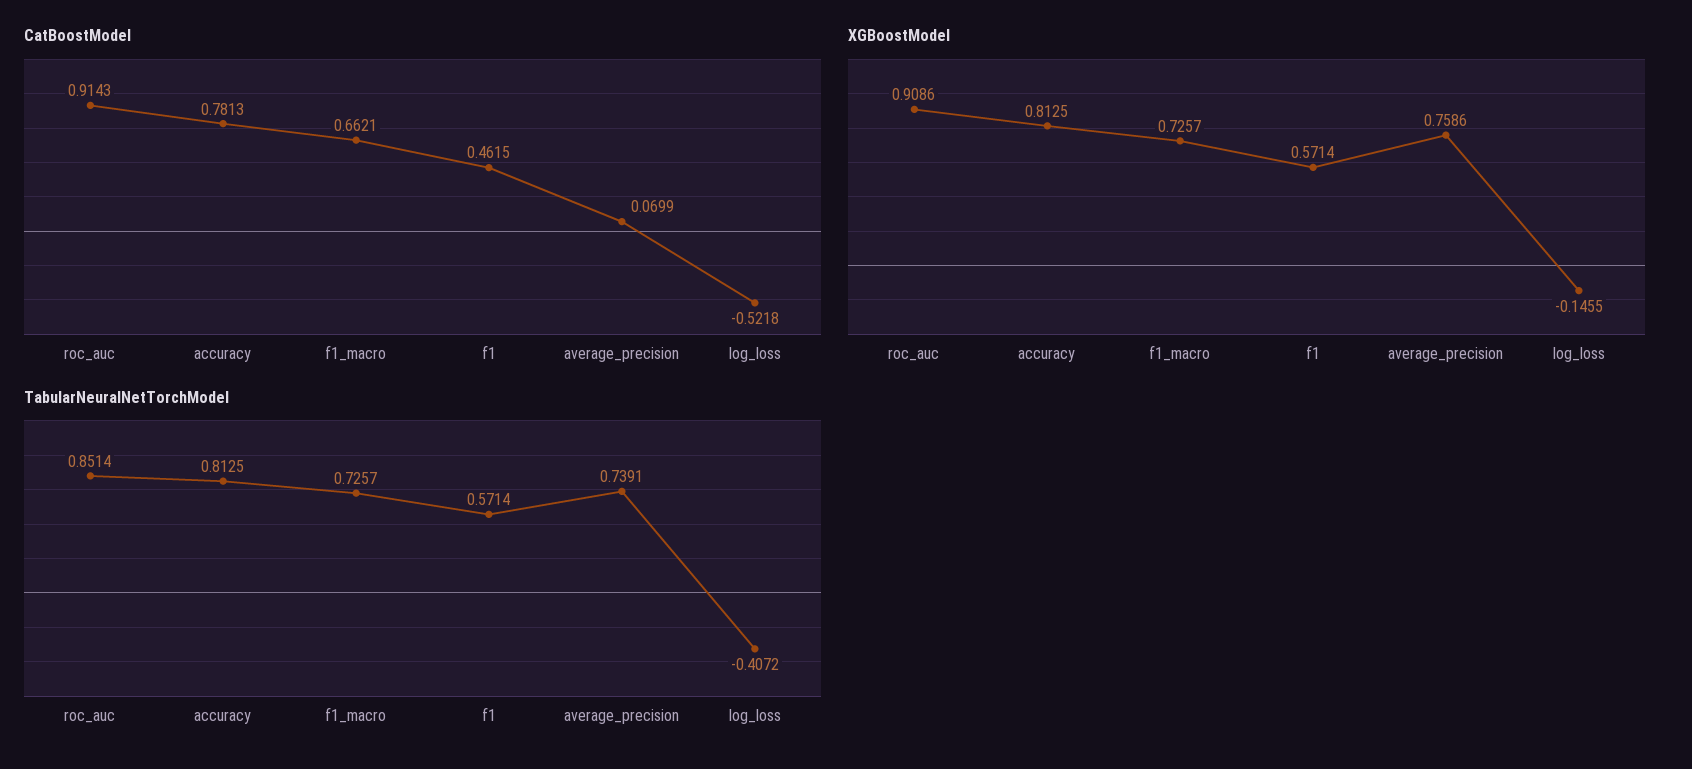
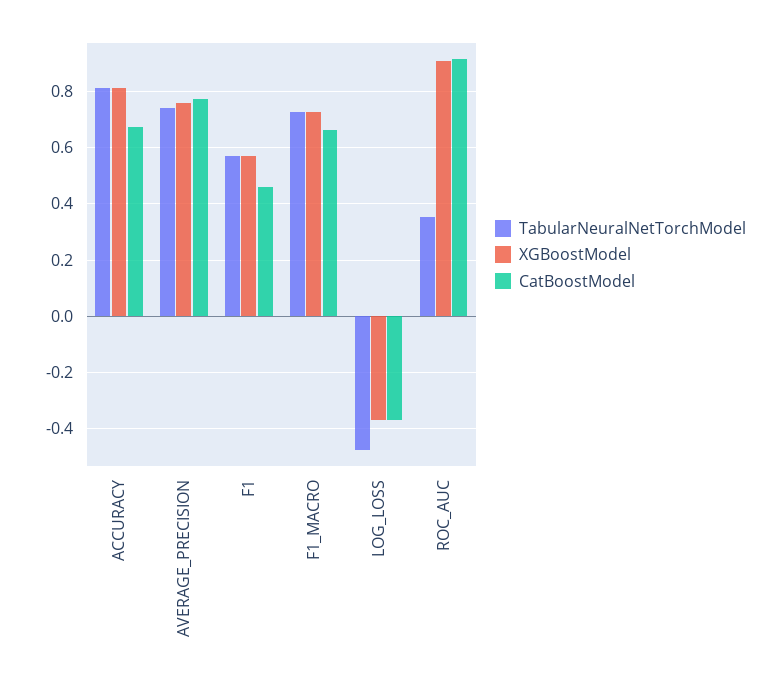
  {
    "CatBoostModel": {
      "roc_auc": 0.9143,
-     "accuracy": 0.7813,
+     "accuracy": 0.675,
      "f1_macro": 0.6621,
      "f1": 0.4615,
-     "average_precision": 0.0699,
+     "average_precision": 0.775,
-     "log_loss": -0.5218
+     "log_loss": -0.375
    },
    "XGBoostModel": {
      "roc_auc": 0.9086,
      "accuracy": 0.8125,
      "f1_macro": 0.7257,
      "f1": 0.5714,
      "average_precision": 0.7586,
-     "log_loss": -0.1455
+     "log_loss": -0.375
    },
    "TabularNeuralNetTorchModel": {
-     "roc_auc": 0.8514,
+     "roc_auc": 0.35,
      "accuracy": 0.8125,
      "f1_macro": 0.7257,
      "f1": 0.5714,
      "average_precision": 0.7391,
-     "log_loss": -0.4072
+     "log_loss": -0.475
    }
  }

